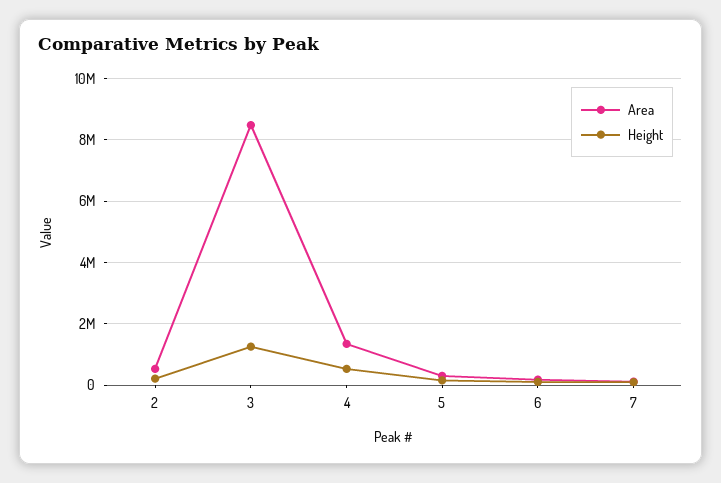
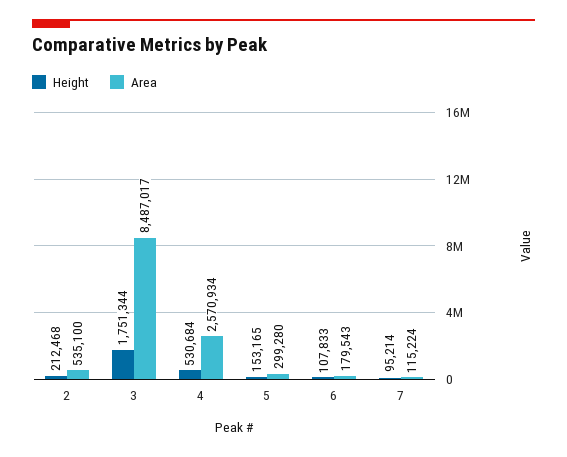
  {
    "Area": {
      "2": 535100,
      "3": 8487017,
-     "4": 1400000,
+     "4": 2570934,
      "5": 299280,
      "6": 179543,
      "7": 115224
    },
    "Height": {
      "2": 212468,
-     "3": 1200000,
+     "3": 1751344,
      "4": 530684,
      "5": 153165,
      "6": 107833,
      "7": 95214
    }
  }

